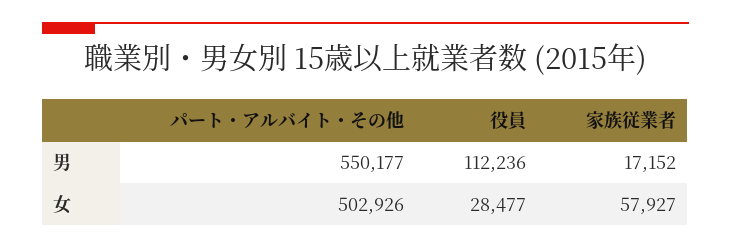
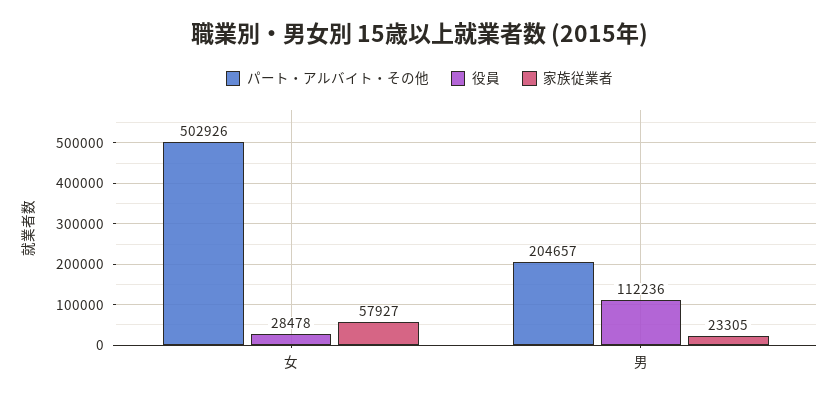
  {
    "パート・アルバイト・その他": {
-     "男": 550177,
+     "男": 204657,
      "女": 502926
    },
    "役員": {
      "男": 112236,
-     "女": 28477
+     "女": 28478
    },
    "家族従業者": {
-     "男": 17152,
+     "男": 23305,
      "女": 57927
    }
  }

